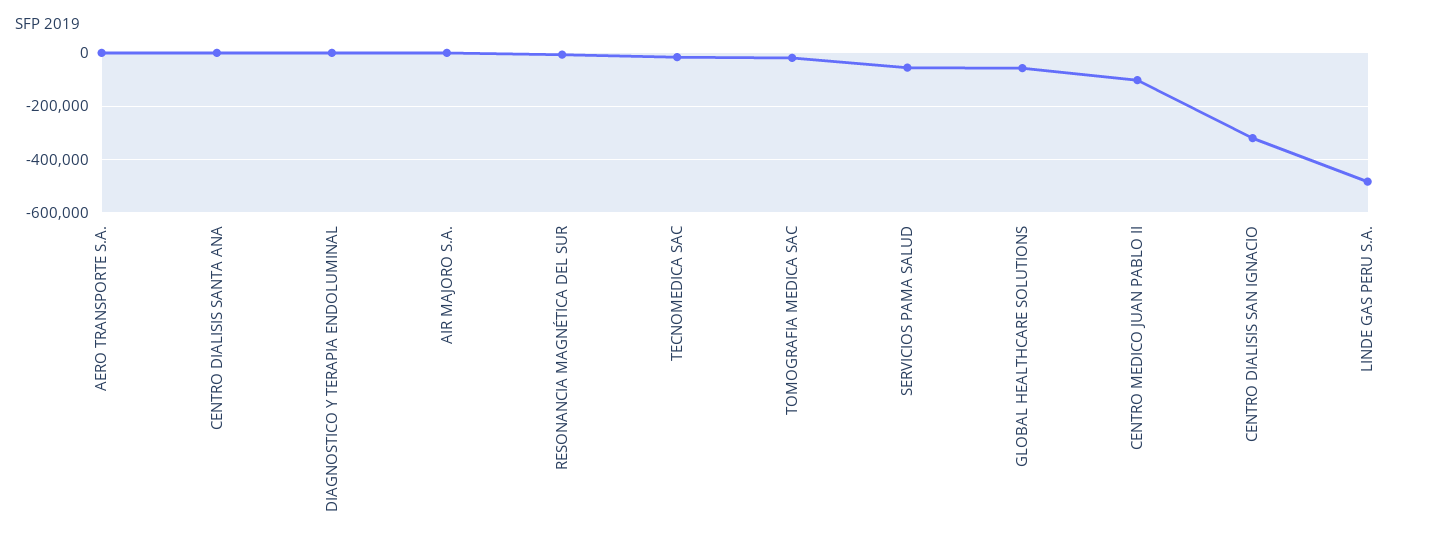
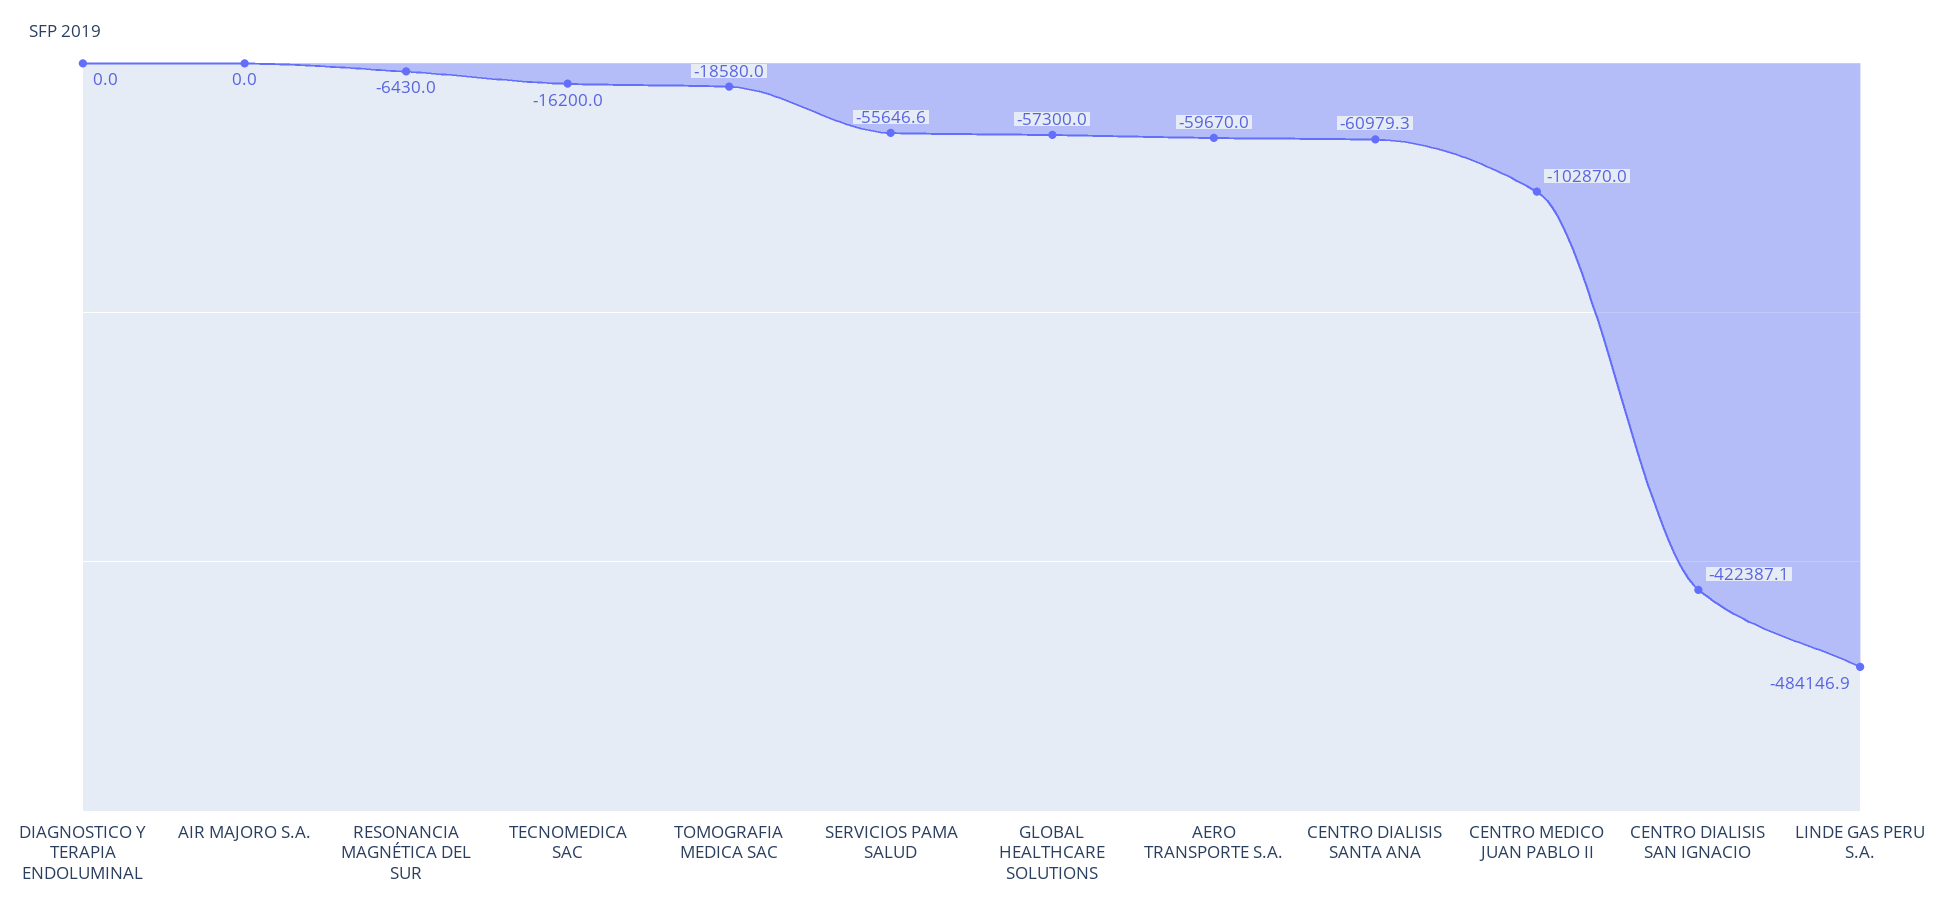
  {
-   "AERO TRANSPORTE S.A.": 0,
+   "AERO TRANSPORTE S.A.": -59670,
-   "CENTRO DIALISIS SANTA ANA": 0,
+   "CENTRO DIALISIS SANTA ANA": -60979.3,
    "DIAGNOSTICO Y TERAPIA ENDOLUMINAL": 0,
    "AIR MAJORO S.A.": 0,
    "RESONANCIA MAGNÉTICA DEL SUR": -6430,
    "TECNOMEDICA SAC": -16200,
    "TOMOGRAFIA MEDICA SAC": -18580,
    "SERVICIOS PAMA SALUD": -55646.6,
    "GLOBAL HEALTHCARE SOLUTIONS": -57300,
    "CENTRO MEDICO JUAN PABLO II": -102870,
-   "CENTRO DIALISIS SAN IGNACIO": -325000,
+   "CENTRO DIALISIS SAN IGNACIO": -422387.1,
    "LINDE GAS PERU S.A.": -484146.9
  }

